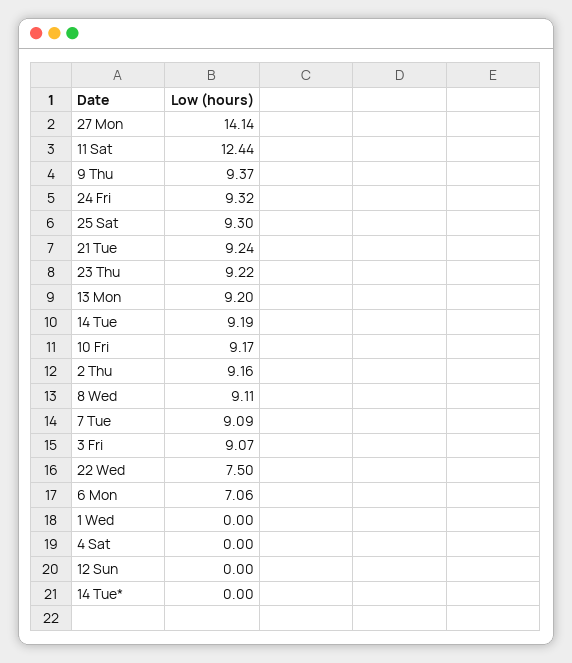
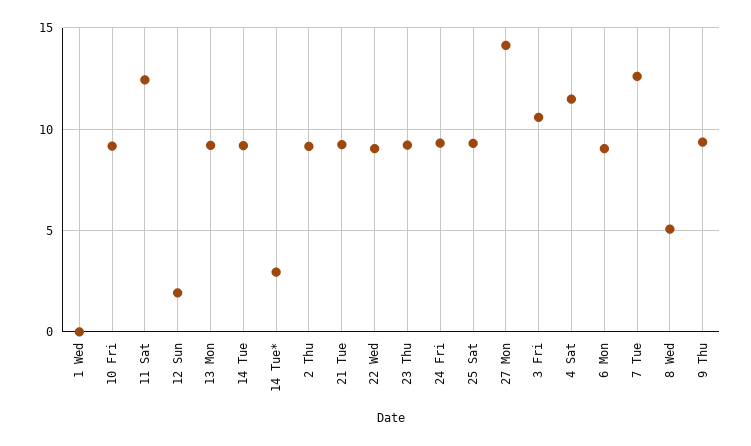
  {
    "27 Mon": 14.14,
    "11 Sat": 12.44,
    "9 Thu": 9.37,
    "24 Fri": 9.32,
    "25 Sat": 9.3,
    "21 Tue": 9.24,
    "23 Thu": 9.22,
    "13 Mon": 9.2,
    "14 Tue": 9.19,
    "10 Fri": 9.17,
    "2 Thu": 9.16,
-   "8 Wed": 9.11,
+   "8 Wed": 5,
-   "7 Tue": 9.09,
+   "7 Tue": 12.5,
-   "3 Fri": 9.07,
+   "3 Fri": 10.5,
-   "22 Wed": 7.5,
+   "22 Wed": 9,
-   "6 Mon": 7.06,
+   "6 Mon": 9,
    "1 Wed": 0,
-   "4 Sat": 0,
+   "4 Sat": 11.5,
-   "12 Sun": 0,
+   "12 Sun": 2,
-   "14 Tue*": 0
+   "14 Tue*": 3
  }

